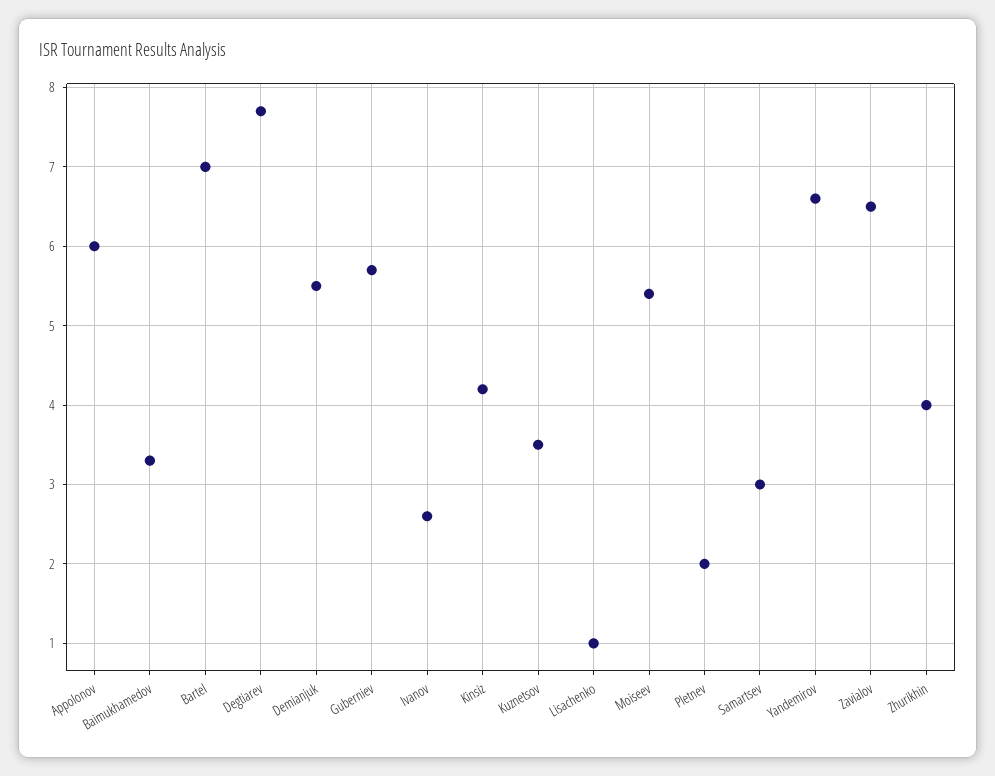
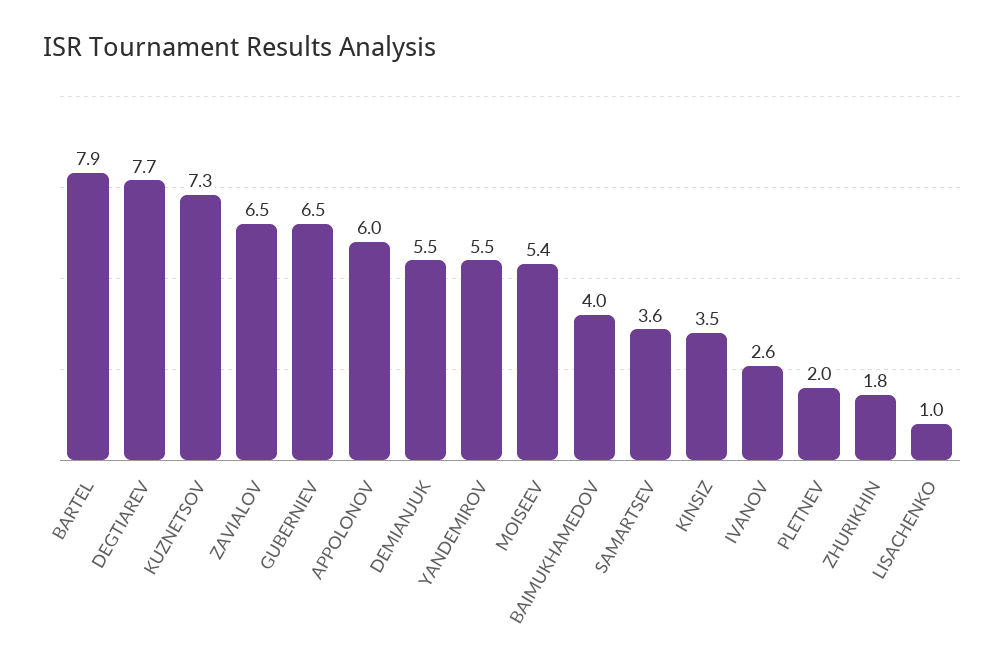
  {
    "Appolonov": 6,
-   "Baimukhamedov": 3.3,
+   "Baimukhamedov": 4,
-   "Bartel": 7,
+   "Bartel": 7.9,
    "Degtiarev": 7.7,
    "Demianjuk": 5.5,
-   "Guberniev": 5.7,
+   "Guberniev": 6.5,
    "Ivanov": 2.6,
-   "Kinsiz": 4.2,
+   "Kinsiz": 3.5,
-   "Kuznetsov": 3.5,
+   "Kuznetsov": 7.3,
    "Lisachenko": 1,
    "Moiseev": 5.4,
    "Pletnev": 2,
-   "Samartsev": 3,
+   "Samartsev": 3.6,
-   "Yandemirov": 6.6,
+   "Yandemirov": 5.5,
    "Zavialov": 6.5,
-   "Zhurikhin": 4
+   "Zhurikhin": 1.8
  }

